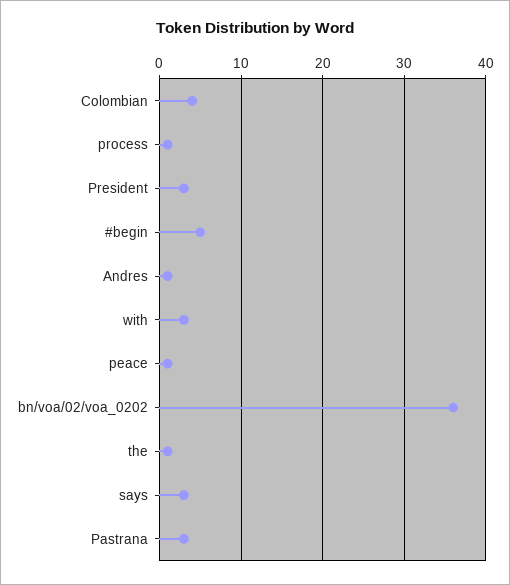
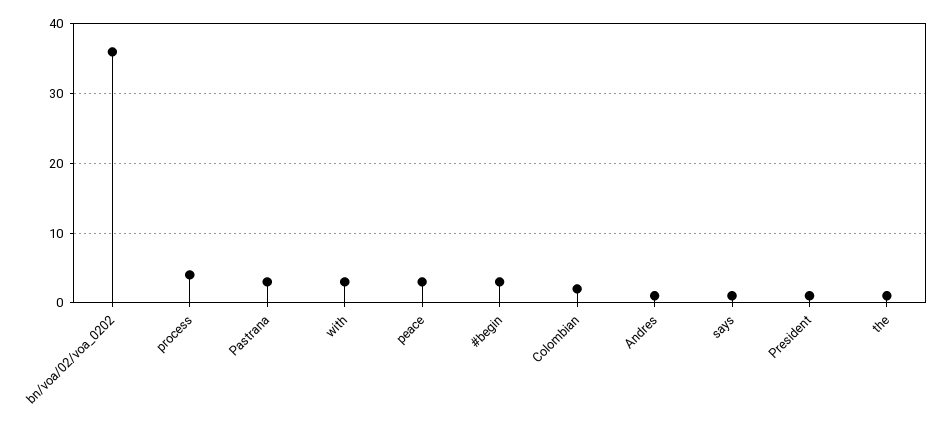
  {
-   "Colombian": 4,
+   "Colombian": 2,
-   "process": 1,
+   "process": 4,
-   "President": 3,
+   "President": 1,
-   "#begin": 5,
+   "#begin": 3,
    "Andres": 1,
    "with": 3,
-   "peace": 1,
+   "peace": 3,
    "bn/voa/02/voa_0202": 36,
    "the": 1,
-   "says": 3,
+   "says": 1,
    "Pastrana": 3
  }

